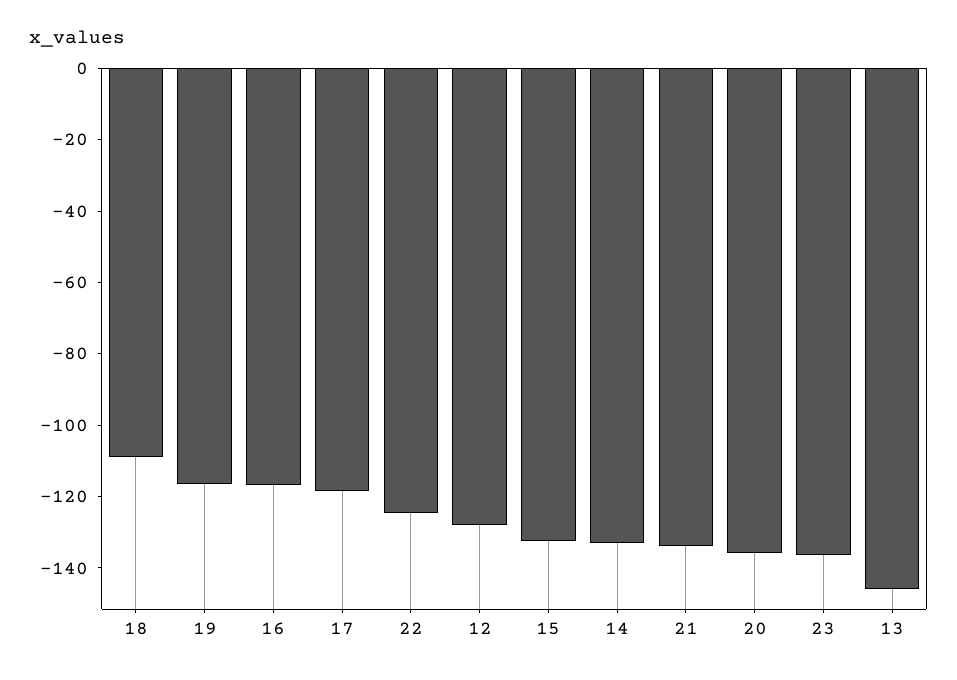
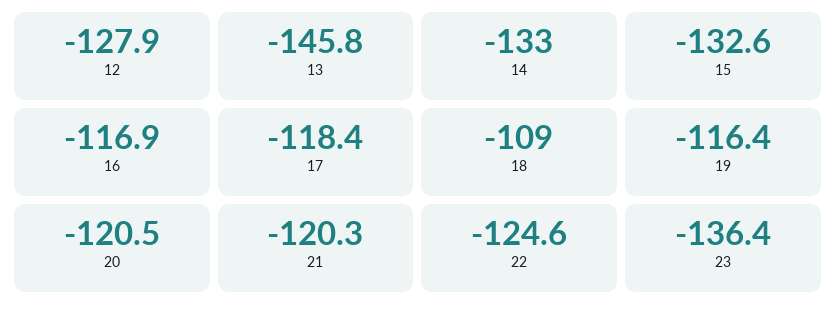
  {
    "18": -109,
    "19": -116.4,
    "16": -116.9,
    "17": -118.4,
    "22": -124.6,
    "12": -127.9,
    "15": -132.6,
    "14": -133,
-   "21": -135,
+   "21": -120.3,
-   "20": -135,
+   "20": -120.5,
    "23": -136.4,
    "13": -145.8
  }

